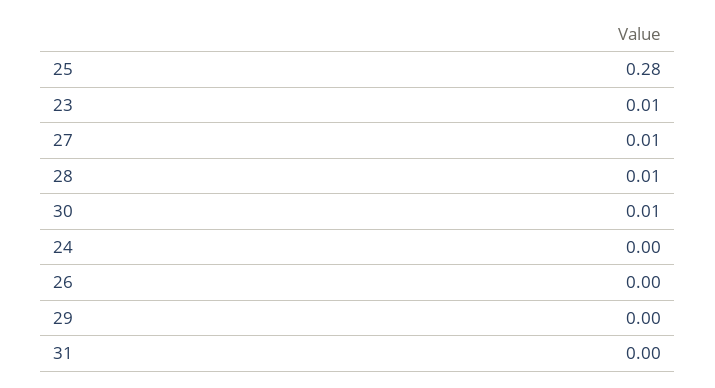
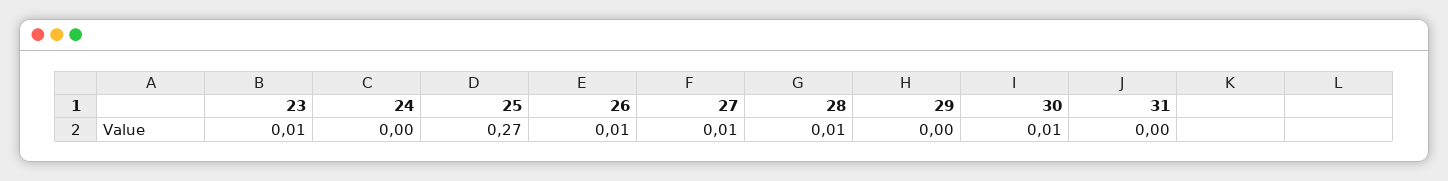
  {
-   "25": 0.28,
+   "25": 0.27,
    "23": 0.01,
    "27": 0.01,
    "28": 0.01,
    "30": 0.01,
    "24": 0,
-   "26": 0,
+   "26": 0.01,
    "29": 0,
    "31": 0
  }

